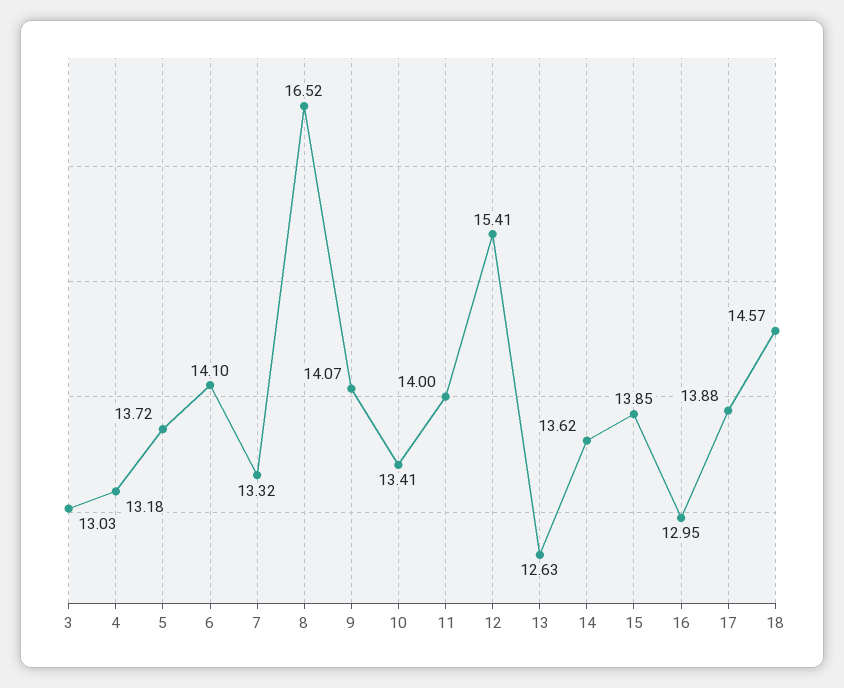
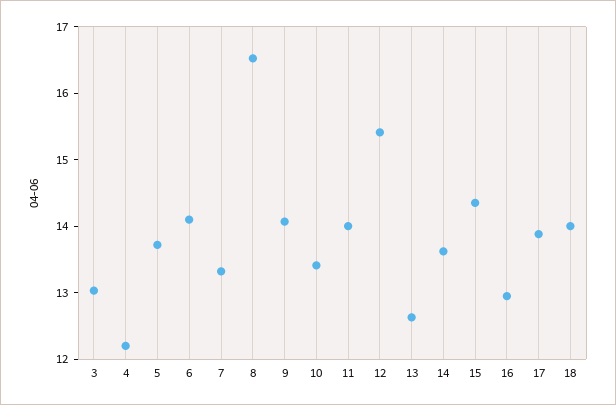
  {
    "3": 13.03,
-   "4": 13.18,
+   "4": 12.2,
    "5": 13.72,
    "6": 14.1,
    "7": 13.32,
    "8": 16.52,
    "9": 14.07,
    "10": 13.41,
    "11": 14,
    "12": 15.41,
    "13": 12.63,
    "14": 13.62,
-   "15": 13.85,
+   "15": 14.4,
    "16": 12.95,
    "17": 13.88,
-   "18": 14.57
+   "18": 14
  }

